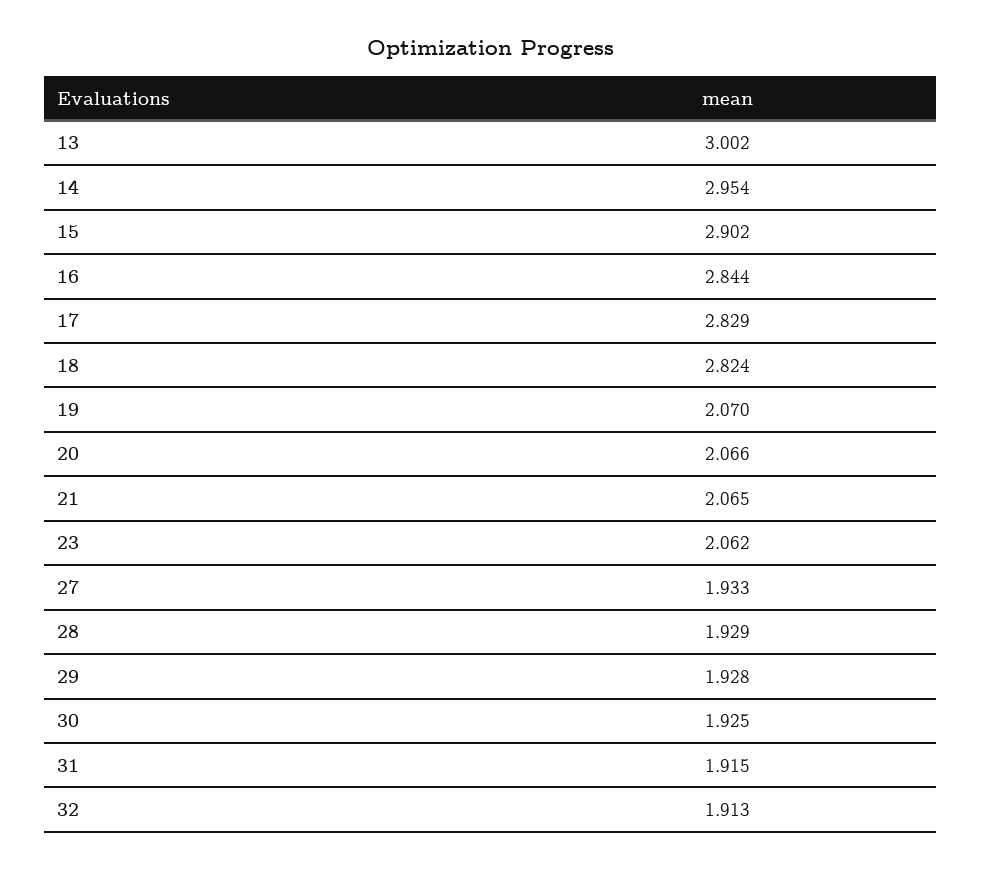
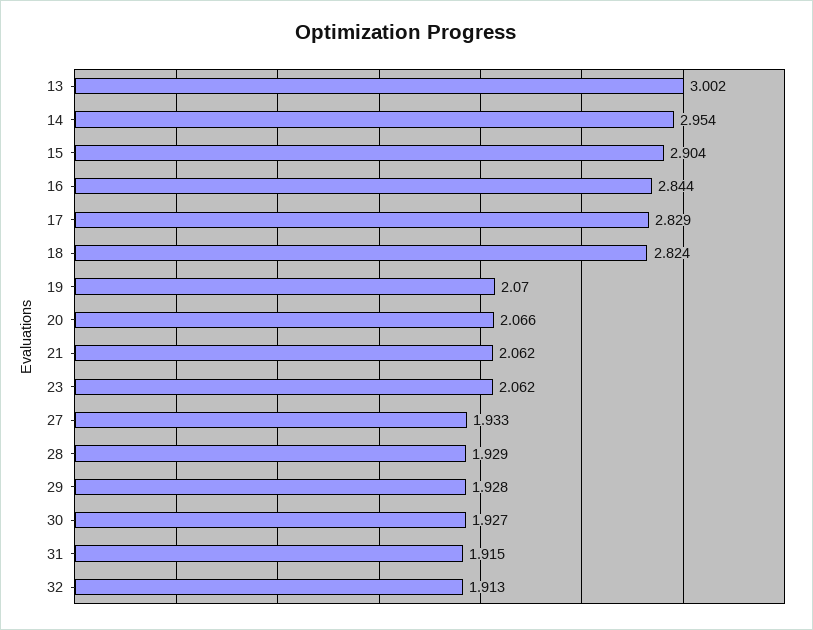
  {
    "13": 3.002,
    "14": 2.954,
-   "15": 2.902,
+   "15": 2.904,
    "16": 2.844,
    "17": 2.829,
    "18": 2.824,
    "19": 2.07,
    "20": 2.066,
-   "21": 2.065,
+   "21": 2.062,
    "23": 2.062,
    "27": 1.933,
    "28": 1.929,
    "29": 1.928,
-   "30": 1.925,
+   "30": 1.927,
    "31": 1.915,
    "32": 1.913
  }

